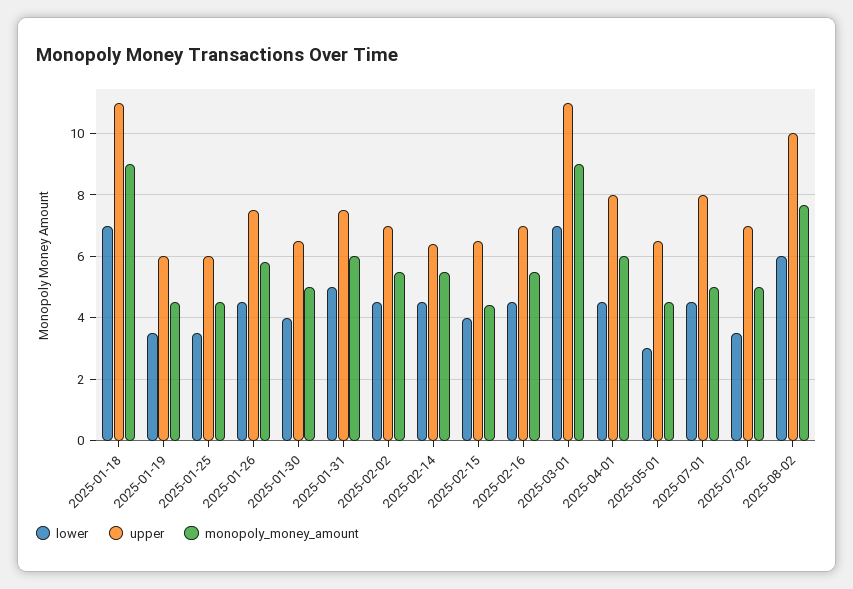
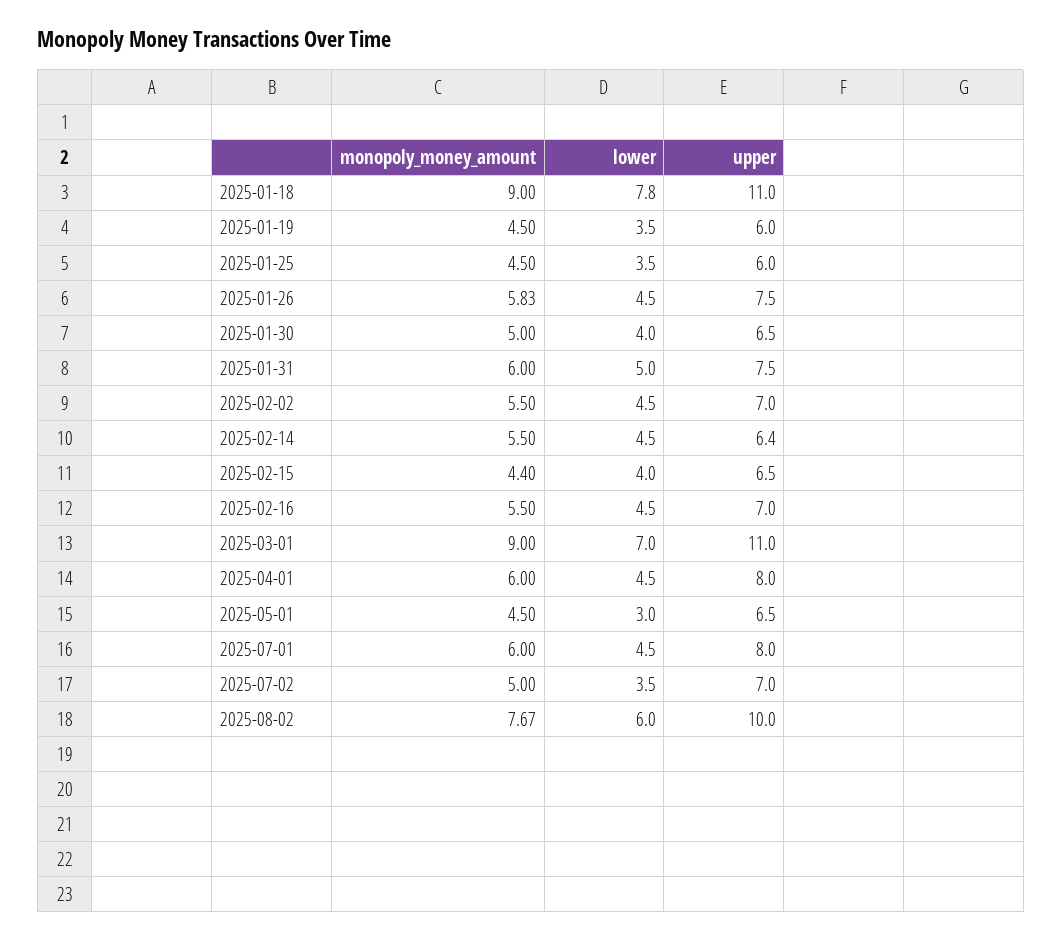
  {
    "lower": {
-     "2025-01-18": 7,
+     "2025-01-18": 7.8,
      "2025-01-19": 3.5,
      "2025-01-25": 3.5,
      "2025-01-26": 4.5,
      "2025-01-30": 4,
      "2025-01-31": 5,
      "2025-02-02": 4.5,
      "2025-02-14": 4.5,
      "2025-02-15": 4,
      "2025-02-16": 4.5,
      "2025-03-01": 7,
      "2025-04-01": 4.5,
      "2025-05-01": 3,
      "2025-07-01": 4.5,
      "2025-07-02": 3.5,
      "2025-08-02": 6
    },
    "upper": {
      "2025-01-18": 11,
      "2025-01-19": 6,
      "2025-01-25": 6,
      "2025-01-26": 7.5,
      "2025-01-30": 6.5,
      "2025-01-31": 7.5,
      "2025-02-02": 7,
      "2025-02-14": 6.4,
      "2025-02-15": 6.5,
      "2025-02-16": 7,
      "2025-03-01": 11,
      "2025-04-01": 8,
      "2025-05-01": 6.5,
      "2025-07-01": 8,
      "2025-07-02": 7,
      "2025-08-02": 10
    },
    "monopoly_money_amount": {
      "2025-01-18": 9,
      "2025-01-19": 4.5,
      "2025-01-25": 4.5,
      "2025-01-26": 5.83,
      "2025-01-30": 5,
      "2025-01-31": 6,
      "2025-02-02": 5.5,
      "2025-02-14": 5.5,
      "2025-02-15": 4.4,
      "2025-02-16": 5.5,
      "2025-03-01": 9,
      "2025-04-01": 6,
      "2025-05-01": 4.5,
-     "2025-07-01": 5,
+     "2025-07-01": 6,
      "2025-07-02": 5,
      "2025-08-02": 7.67
    }
  }

